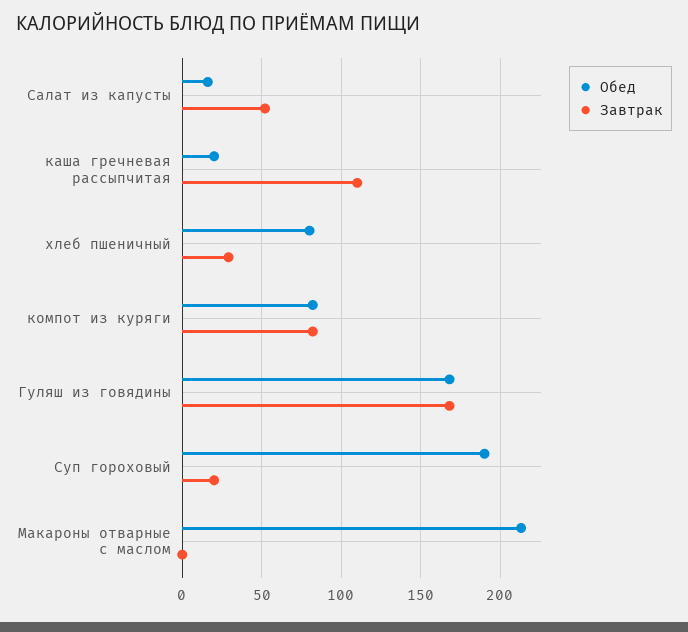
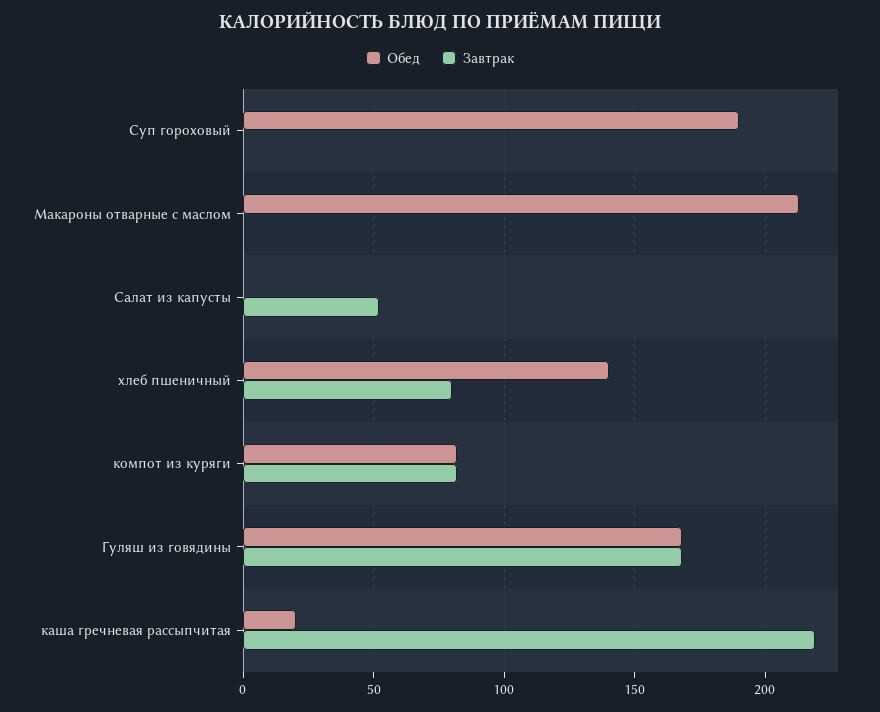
  {
    "Обед": {
-     "Салат из капусты": 15,
+     "Салат из капусты": 0,
      "каша гречневая рассыпчитая": 20,
-     "хлеб пшеничный": 80,
+     "хлеб пшеничный": 140,
      "компот из куряги": 80,
      "Гуляш из говядины": 170,
      "Суп гороховый": 190,
      "Макароны отварные с маслом": 215
    },
    "Завтрак": {
      "Салат из капусты": 50,
-     "каша гречневая рассыпчитая": 110,
+     "каша гречневая рассыпчитая": 220,
-     "хлеб пшеничный": 30,
+     "хлеб пшеничный": 80,
      "компот из куряги": 80,
      "Гуляш из говядины": 170,
-     "Суп гороховый": 20,
+     "Суп гороховый": 0,
      "Макароны отварные с маслом": 0
    }
  }

